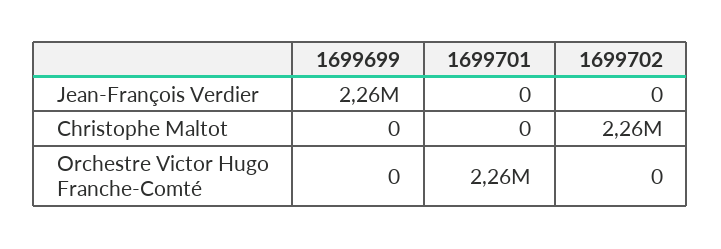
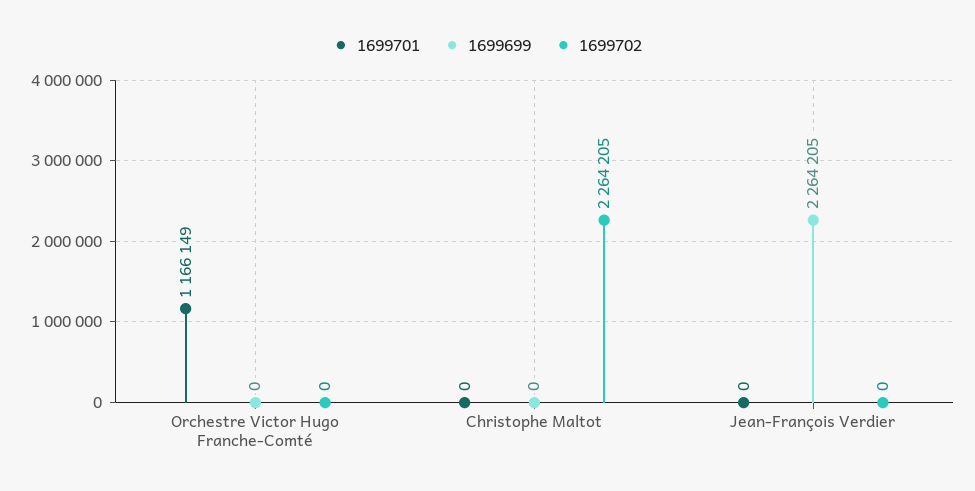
  {
    "1699699": {
      "Jean-François Verdier": 2264205,
      "Christophe Maltot": 0,
      "Orchestre Victor Hugo Franche-Comté": 0
    },
    "1699701": {
      "Jean-François Verdier": 0,
      "Christophe Maltot": 0,
-     "Orchestre Victor Hugo Franche-Comté": 2260000
+     "Orchestre Victor Hugo Franche-Comté": 1166149
    },
    "1699702": {
      "Jean-François Verdier": 0,
      "Christophe Maltot": 2264205,
      "Orchestre Victor Hugo Franche-Comté": 0
    }
  }

